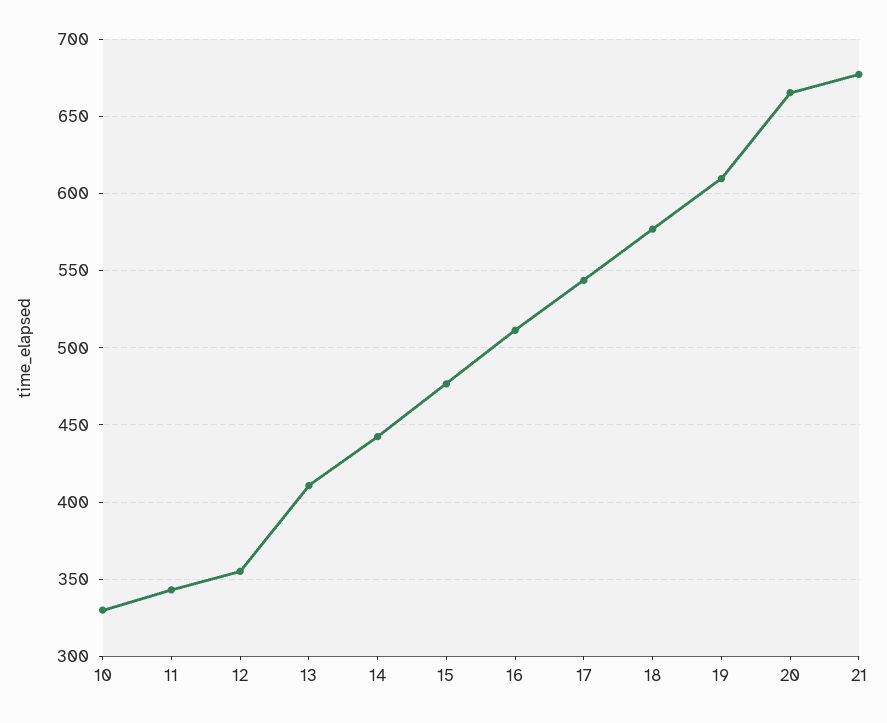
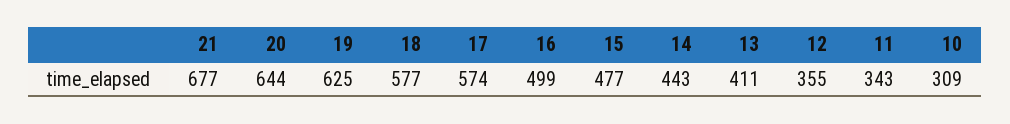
  {
-   "10": 330,
+   "10": 309,
    "11": 343,
    "12": 355,
    "13": 411,
    "14": 443,
    "15": 477,
-   "16": 510,
+   "16": 499,
-   "17": 545,
+   "17": 574,
    "18": 577,
-   "19": 610,
+   "19": 625,
-   "20": 665,
+   "20": 644,
    "21": 677
  }

